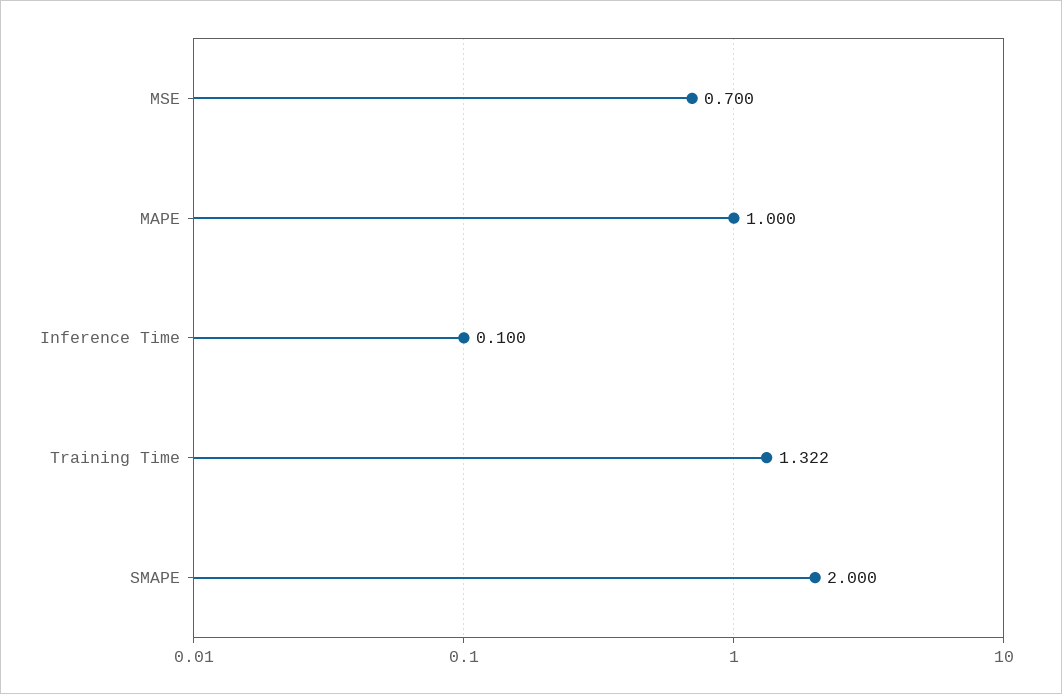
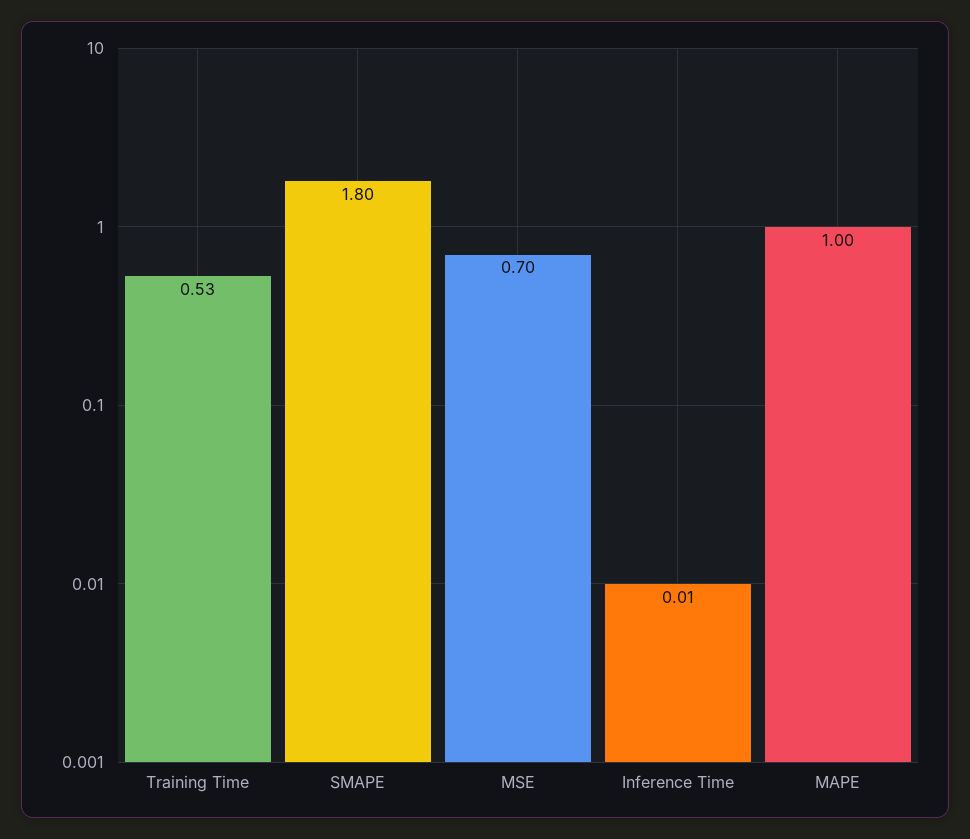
  {
    "MSE": 0.7,
    "MAPE": 1,
-   "Inference Time": 0.1,
+   "Inference Time": 0.01,
-   "Training Time": 1.322,
+   "Training Time": 0.53,
-   "SMAPE": 2
+   "SMAPE": 1.8
  }

